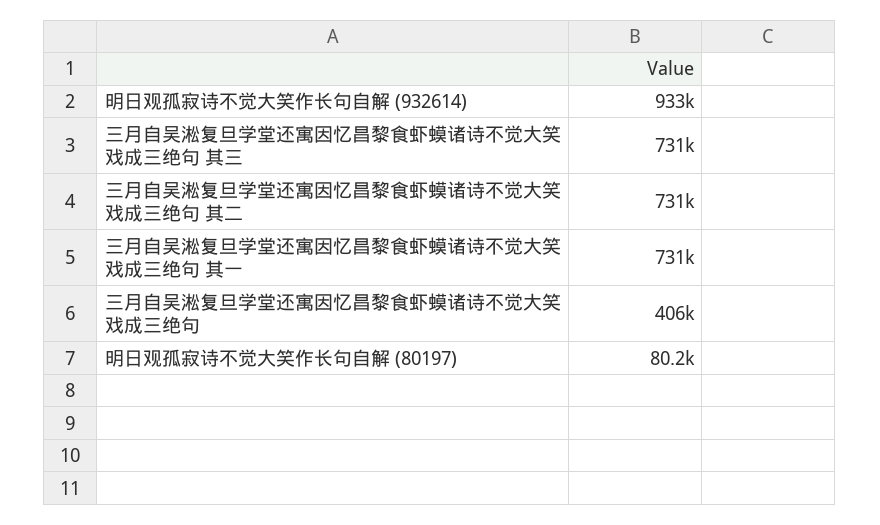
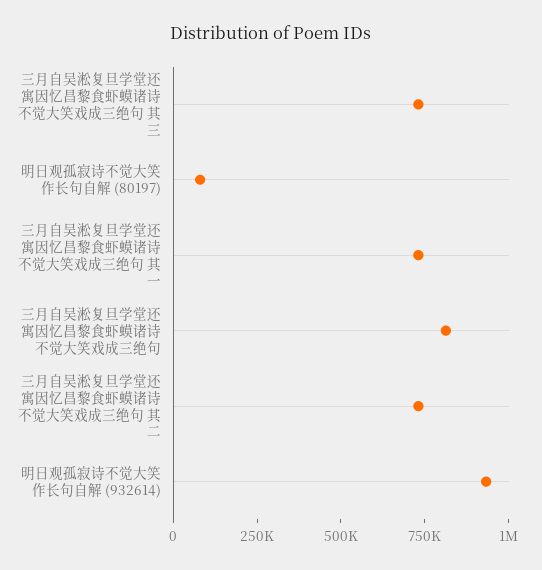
  {
    "明日观孤寂诗不觉大笑作长句自解 (932614)": 933000,
    "三月自吴淞复旦学堂还寓因忆昌黎食虾蟆诸诗不觉大笑戏成三绝句 其三": 731000,
    "三月自吴淞复旦学堂还寓因忆昌黎食虾蟆诸诗不觉大笑戏成三绝句 其二": 731000,
    "三月自吴淞复旦学堂还寓因忆昌黎食虾蟆诸诗不觉大笑戏成三绝句 其一": 731000,
-   "三月自吴淞复旦学堂还寓因忆昌黎食虾蟆诸诗不觉大笑戏成三绝句": 406000,
+   "三月自吴淞复旦学堂还寓因忆昌黎食虾蟆诸诗不觉大笑戏成三绝句": 800000,
    "明日观孤寂诗不觉大笑作长句自解 (80197)": 80200
  }

